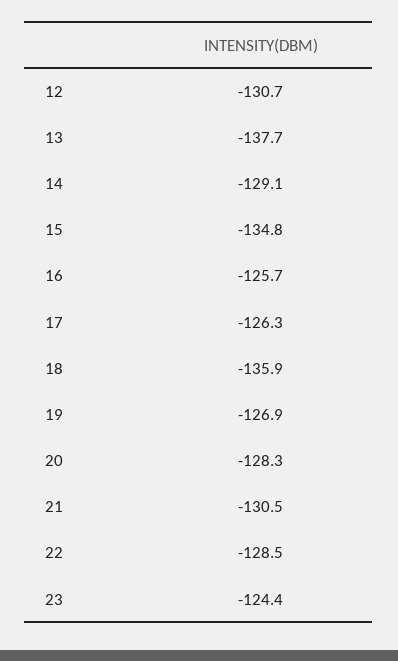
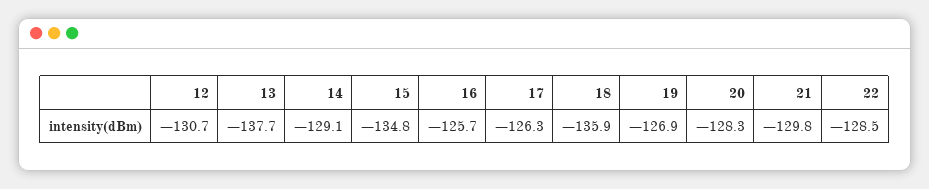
  {
    "12": -130.7,
    "13": -137.7,
    "14": -129.1,
    "15": -134.8,
    "16": -125.7,
    "17": -126.3,
    "18": -135.9,
    "19": -126.9,
    "20": -128.3,
-   "21": -130.5,
+   "21": -129.8,
-   "22": -128.5,
+   "22": -128.5
-   "23": -124.4
  }

